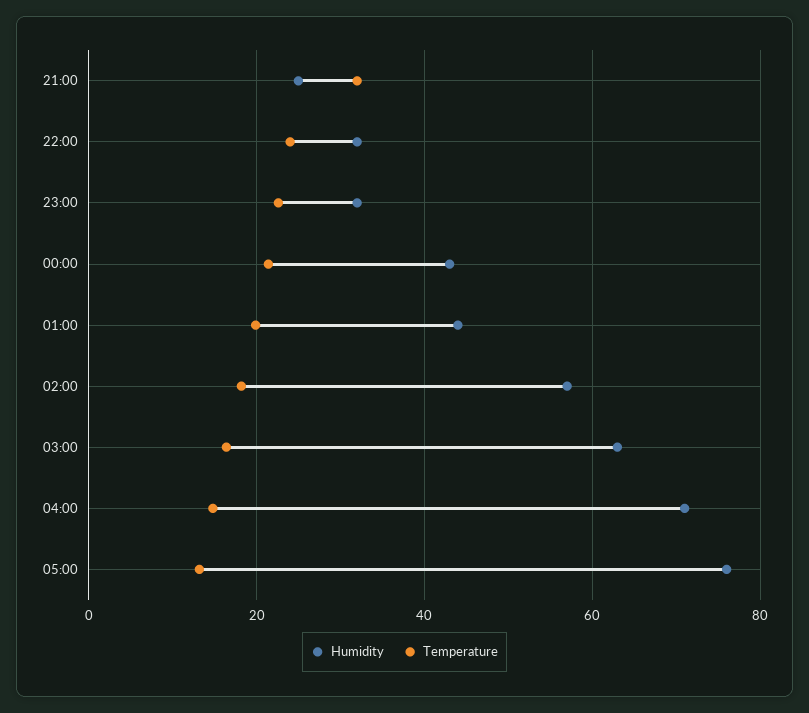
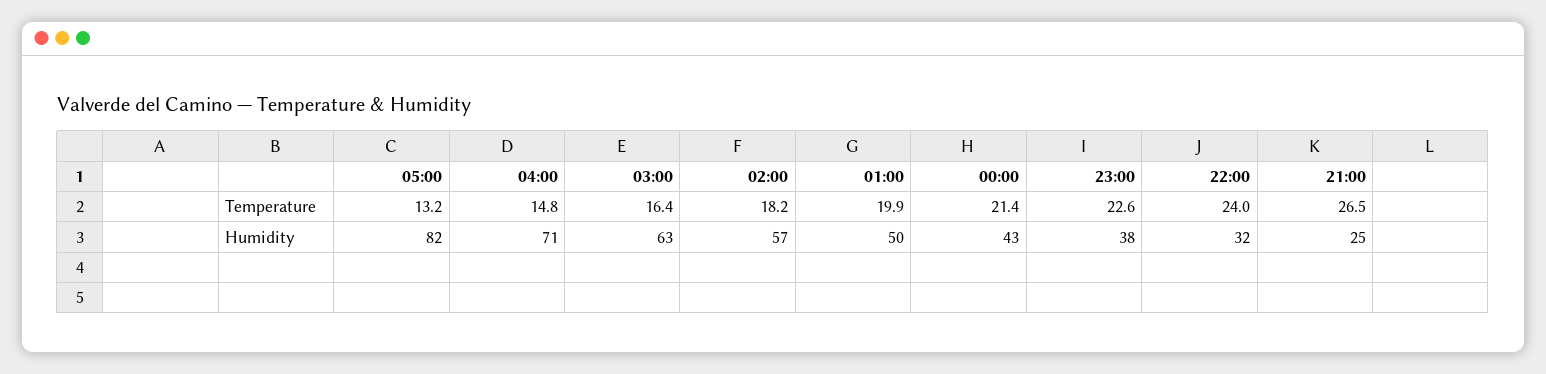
  {
    "Humidity": {
      "21:00": 25,
      "22:00": 32,
-     "23:00": 32,
+     "23:00": 38,
      "00:00": 43,
-     "01:00": 44,
+     "01:00": 50,
      "02:00": 57,
      "03:00": 63,
      "04:00": 71,
-     "05:00": 76
+     "05:00": 82
    },
    "Temperature": {
-     "21:00": 32,
+     "21:00": 26.5,
      "22:00": 24,
      "23:00": 22.6,
      "00:00": 21.4,
      "01:00": 19.9,
      "02:00": 18.2,
      "03:00": 16.4,
      "04:00": 14.8,
      "05:00": 13.2
    }
  }

